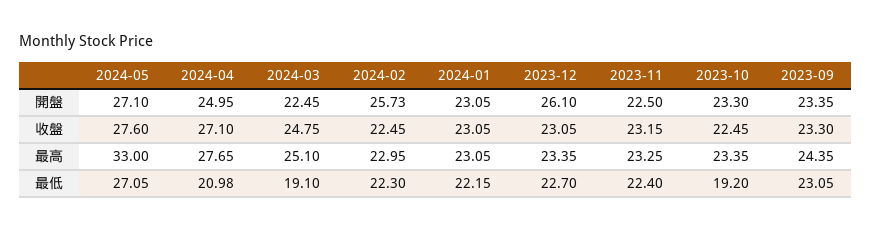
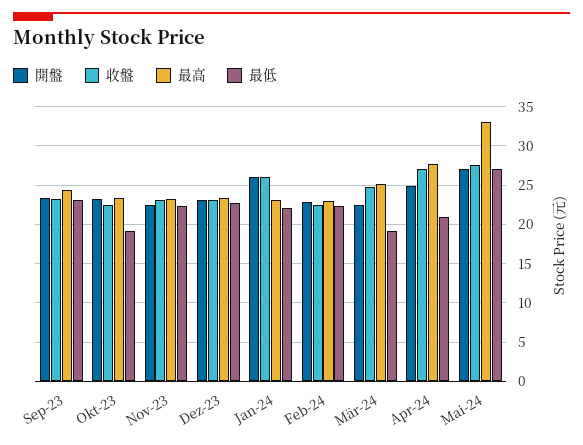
  {
    "開盤": {
      "2024-05": 27.1,
      "2024-04": 24.95,
      "2024-03": 22.45,
-     "2024-02": 25.73,
+     "2024-02": 23,
-     "2024-01": 23.05,
+     "2024-01": 26,
-     "2023-12": 26.1,
+     "2023-12": 23,
      "2023-11": 22.5,
      "2023-10": 23.3,
      "2023-09": 23.35
    },
    "收盤": {
      "2024-05": 27.6,
      "2024-04": 27.1,
      "2024-03": 24.75,
      "2024-02": 22.45,
-     "2024-01": 23.05,
+     "2024-01": 26,
      "2023-12": 23.05,
      "2023-11": 23.15,
      "2023-10": 22.45,
      "2023-09": 23.3
    },
    "最高": {
      "2024-05": 33,
      "2024-04": 27.65,
      "2024-03": 25.1,
      "2024-02": 22.95,
      "2024-01": 23.05,
      "2023-12": 23.35,
      "2023-11": 23.25,
      "2023-10": 23.35,
      "2023-09": 24.35
    },
    "最低": {
      "2024-05": 27.05,
      "2024-04": 20.98,
      "2024-03": 19.1,
      "2024-02": 22.3,
      "2024-01": 22.15,
      "2023-12": 22.7,
      "2023-11": 22.4,
      "2023-10": 19.2,
      "2023-09": 23.05
    }
  }

